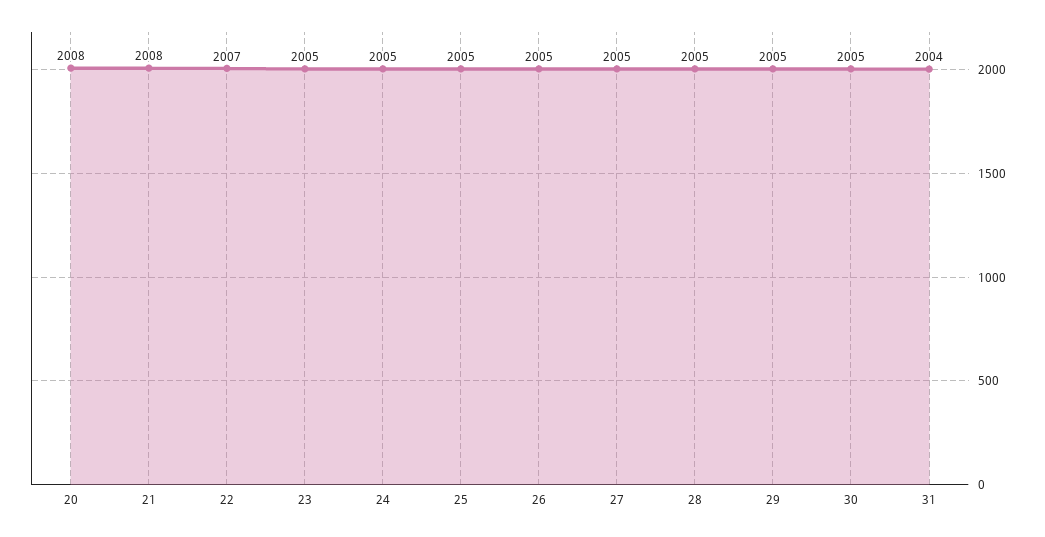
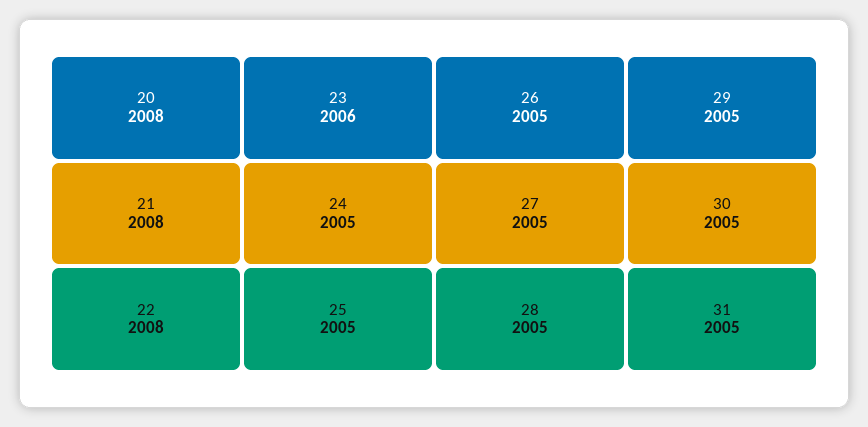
  {
    "20": 2008,
    "21": 2008,
-   "22": 2007,
+   "22": 2008,
-   "23": 2005,
+   "23": 2006,
    "24": 2005,
    "25": 2005,
    "26": 2005,
    "27": 2005,
    "28": 2005,
    "29": 2005,
    "30": 2005,
-   "31": 2004
+   "31": 2005
  }

